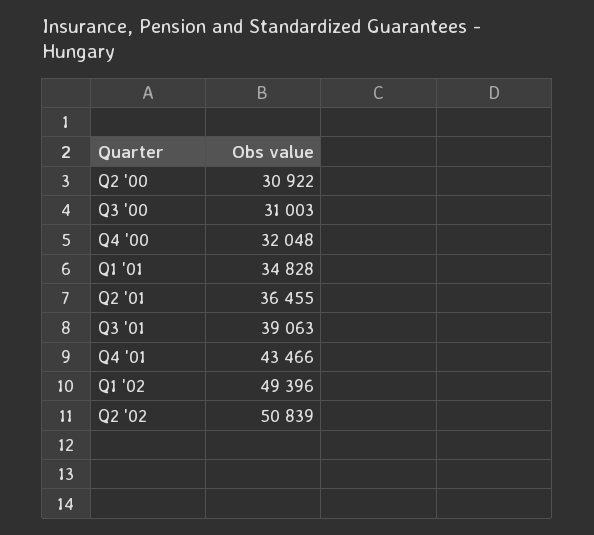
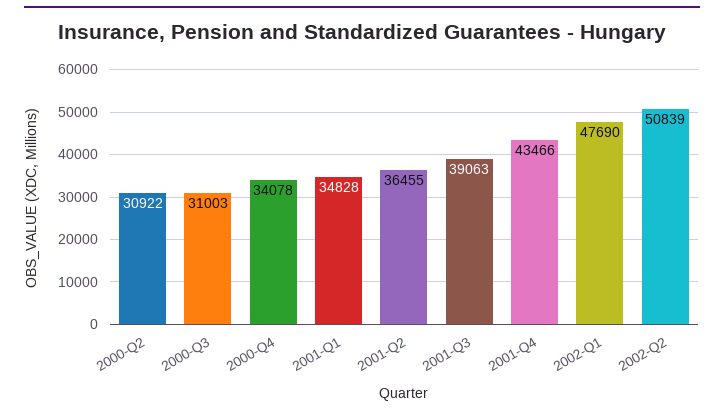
  {
    "Q2 '00": 30922,
    "Q3 '00": 31003,
-   "Q4 '00": 32048,
+   "Q4 '00": 34078,
    "Q1 '01": 34828,
    "Q2 '01": 36455,
    "Q3 '01": 39063,
    "Q4 '01": 43466,
-   "Q1 '02": 49396,
+   "Q1 '02": 47690,
    "Q2 '02": 50839
  }

